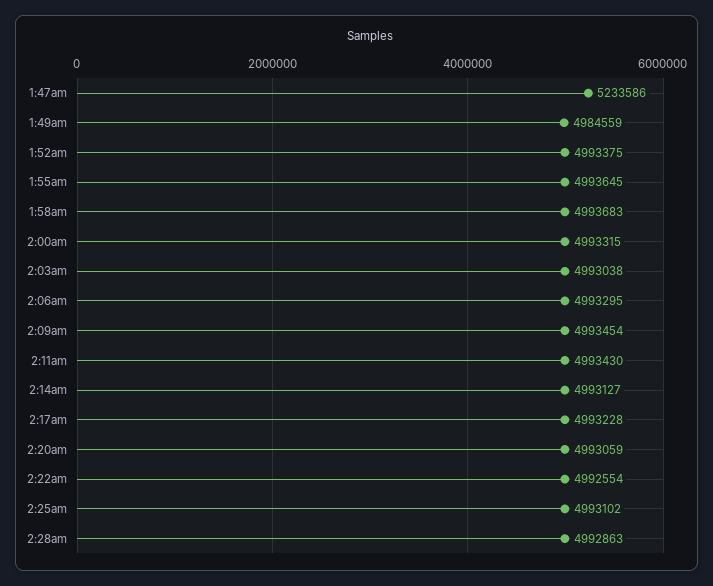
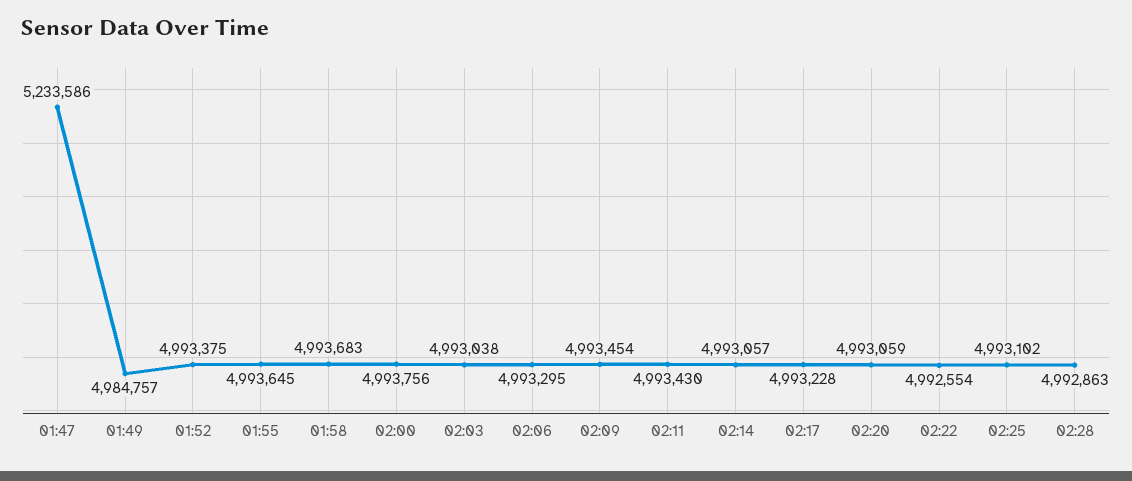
  {
    "1:47am": 5233586,
-   "1:49am": 4984559,
+   "1:49am": 4984757,
    "1:52am": 4993375,
    "1:55am": 4993645,
    "1:58am": 4993683,
-   "2:00am": 4993315,
+   "2:00am": 4993756,
    "2:03am": 4993038,
    "2:06am": 4993295,
    "2:09am": 4993454,
    "2:11am": 4993430,
-   "2:14am": 4993127,
+   "2:14am": 4993057,
    "2:17am": 4993228,
    "2:20am": 4993059,
    "2:22am": 4992554,
    "2:25am": 4993102,
    "2:28am": 4992863
  }

